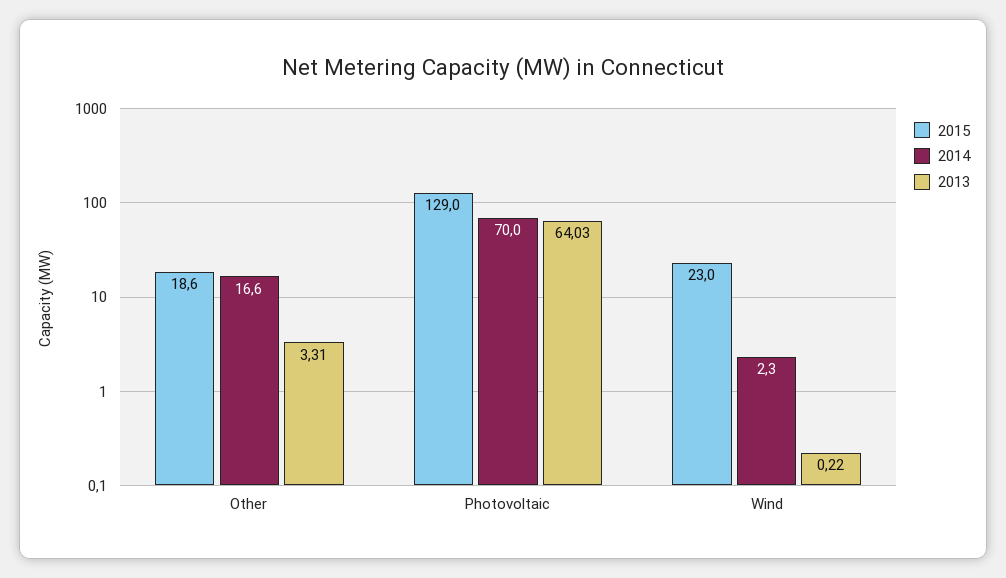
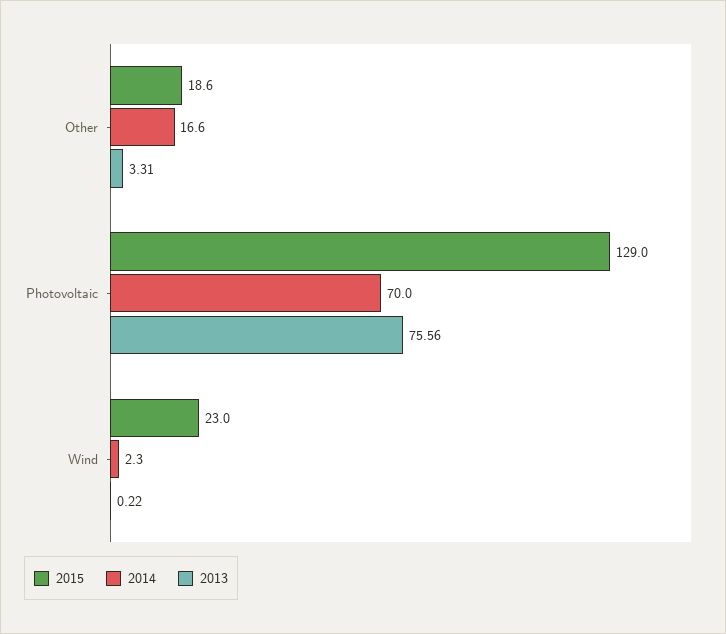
  {
    "2015": {
      "Other": 18.6,
      "Photovoltaic": 129,
      "Wind": 23
    },
    "2014": {
      "Other": 16.6,
      "Photovoltaic": 70,
      "Wind": 2.3
    },
    "2013": {
      "Other": 3.31,
-     "Photovoltaic": 64.03,
+     "Photovoltaic": 75.56,
      "Wind": 0.22
    }
  }

